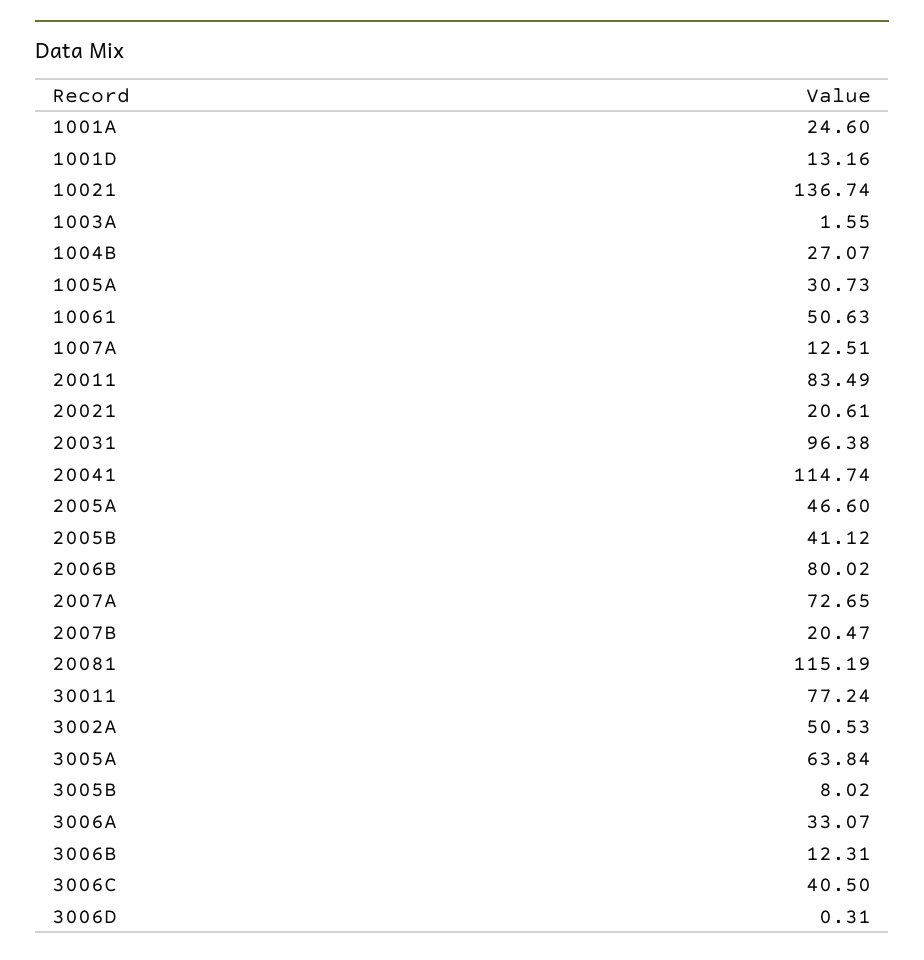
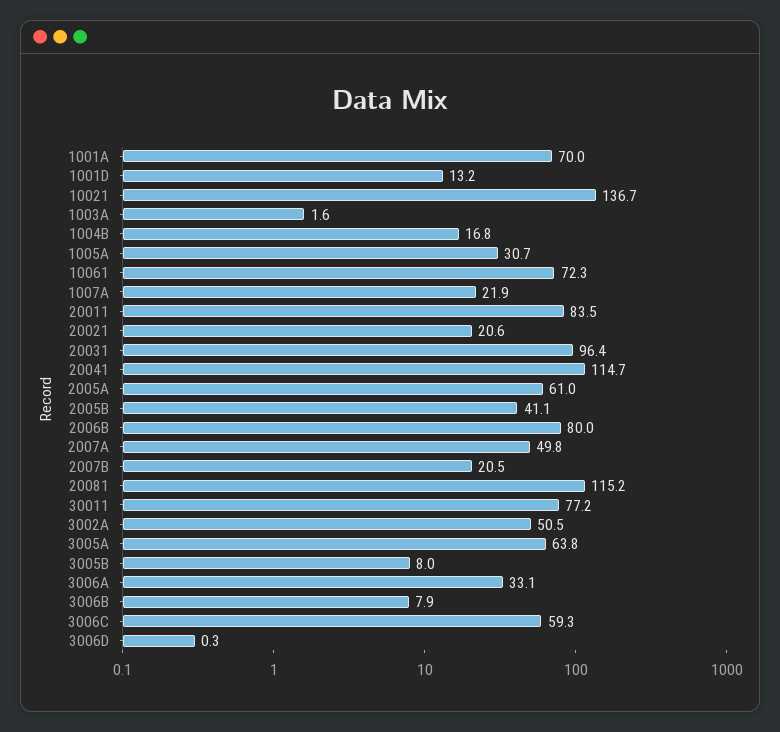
  {
-   "1001A": 24.6,
+   "1001A": 70,
    "1001D": 13.16,
    "10021": 136.74,
    "1003A": 1.55,
-   "1004B": 27.07,
+   "1004B": 16.8,
    "1005A": 30.73,
-   "10061": 50.63,
+   "10061": 72.3,
-   "1007A": 12.51,
+   "1007A": 21.9,
    "20011": 83.49,
    "20021": 20.61,
    "20031": 96.38,
    "20041": 114.74,
-   "2005A": 46.6,
+   "2005A": 61,
    "2005B": 41.12,
    "2006B": 80.02,
-   "2007A": 72.65,
+   "2007A": 49.8,
    "2007B": 20.47,
    "20081": 115.19,
    "30011": 77.24,
    "3002A": 50.53,
    "3005A": 63.84,
    "3005B": 8.02,
    "3006A": 33.07,
-   "3006B": 12.31,
+   "3006B": 7.9,
-   "3006C": 40.5,
+   "3006C": 59.3,
    "3006D": 0.31
  }

